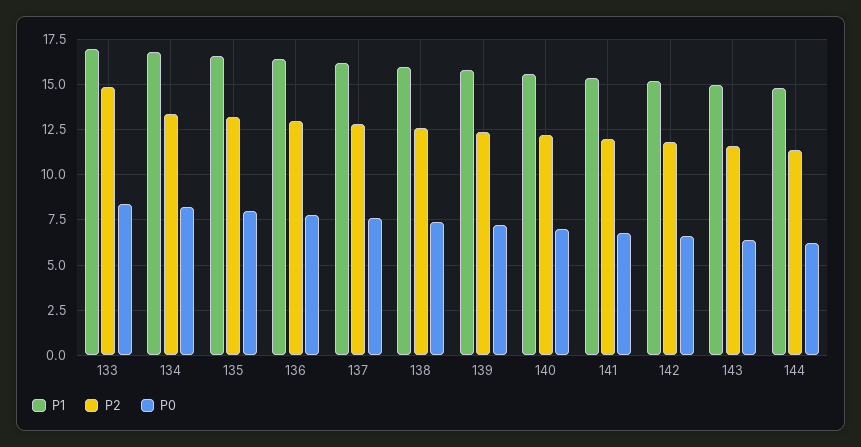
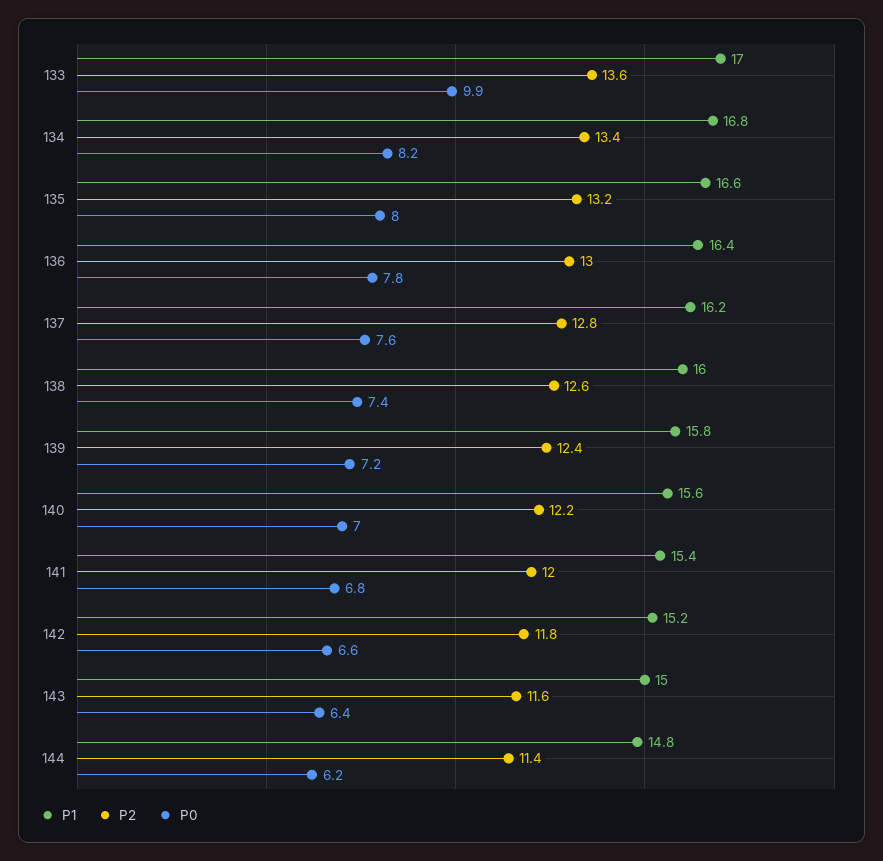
  {
    "P1": {
      "133": 17,
      "134": 16.8,
      "135": 16.6,
      "136": 16.4,
      "137": 16.2,
      "138": 16,
      "139": 15.8,
      "140": 15.6,
      "141": 15.4,
      "142": 15.2,
      "143": 15,
      "144": 14.8
    },
    "P2": {
-     "133": 15,
+     "133": 13.6,
      "134": 13.4,
      "135": 13.2,
      "136": 13,
      "137": 12.8,
      "138": 12.6,
      "139": 12.4,
      "140": 12.2,
      "141": 12,
      "142": 11.8,
      "143": 11.6,
      "144": 11.4
    },
    "P0": {
-     "133": 8.5,
+     "133": 9.9,
      "134": 8.2,
      "135": 8,
      "136": 7.8,
      "137": 7.6,
      "138": 7.4,
      "139": 7.2,
      "140": 7,
      "141": 6.8,
      "142": 6.6,
      "143": 6.4,
      "144": 6.2
    }
  }

